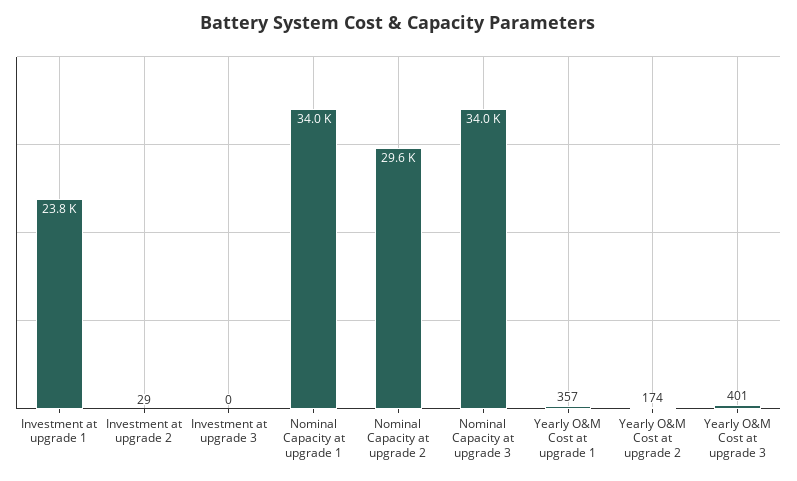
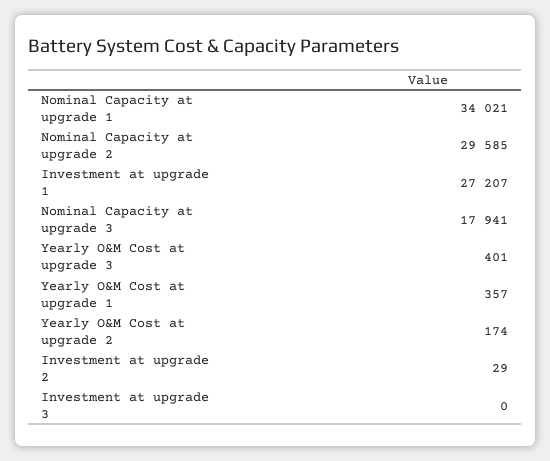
  {
-   "Investment at upgrade 1": 23800,
+   "Investment at upgrade 1": 27207,
    "Investment at upgrade 2": 29,
    "Investment at upgrade 3": 0,
    "Nominal Capacity at upgrade 1": 34021,
    "Nominal Capacity at upgrade 2": 29585,
-   "Nominal Capacity at upgrade 3": 34000,
+   "Nominal Capacity at upgrade 3": 17941,
    "Yearly O&M Cost at upgrade 1": 357,
    "Yearly O&M Cost at upgrade 2": 174,
    "Yearly O&M Cost at upgrade 3": 401
  }

